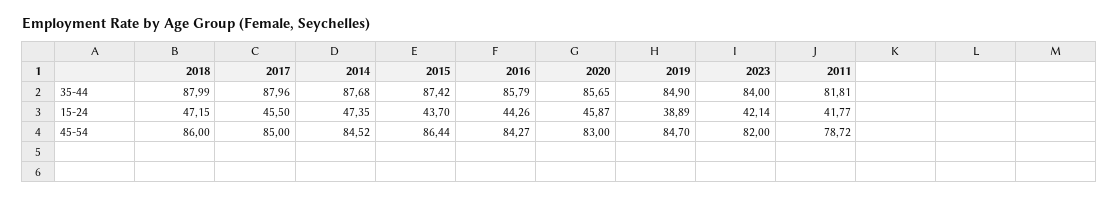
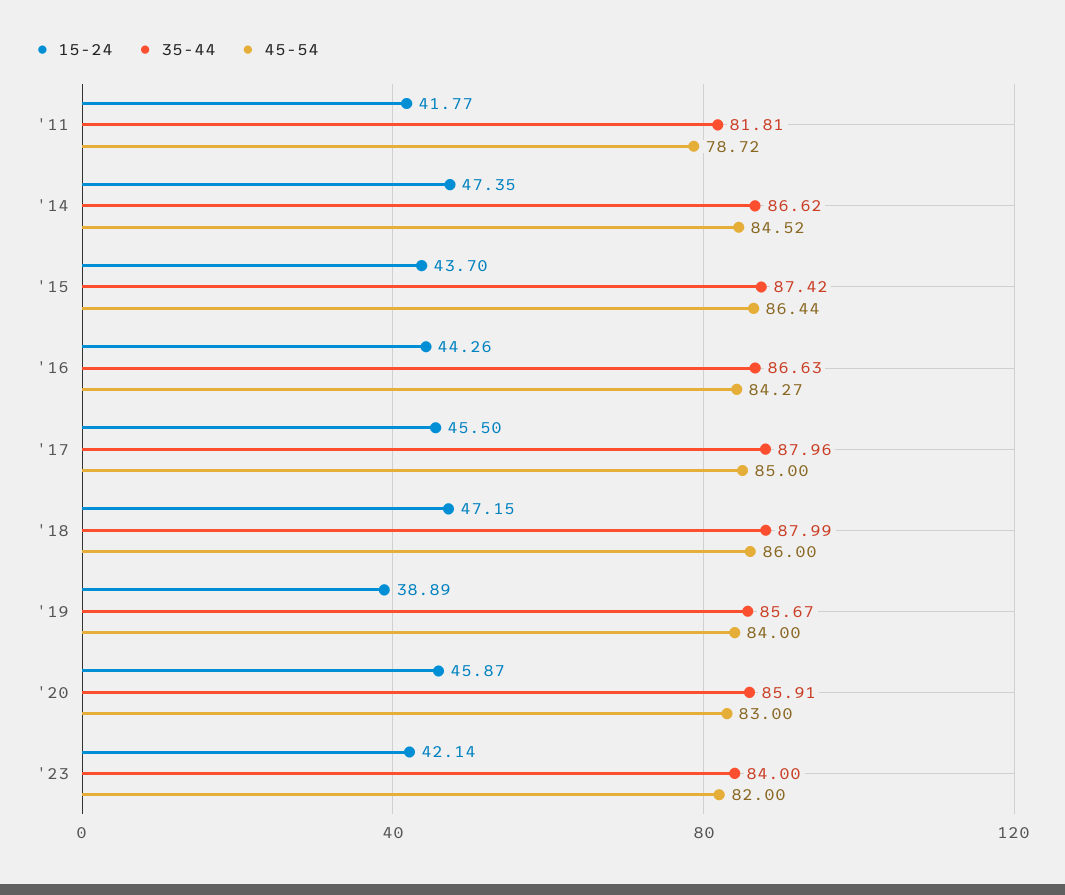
  {
    "35-44": {
      "2018": 87.99,
      "2017": 87.96,
-     "2014": 87.68,
+     "2014": 86.62,
      "2015": 87.42,
-     "2016": 85.79,
+     "2016": 86.63,
-     "2020": 85.65,
+     "2020": 85.91,
-     "2019": 84.9,
+     "2019": 85.67,
      "2023": 84,
      "2011": 81.81
    },
    "15-24": {
      "2018": 47.15,
      "2017": 45.5,
      "2014": 47.35,
      "2015": 43.7,
      "2016": 44.26,
      "2020": 45.87,
      "2019": 38.89,
      "2023": 42.14,
      "2011": 41.77
    },
    "45-54": {
      "2018": 86,
      "2017": 85,
      "2014": 84.52,
      "2015": 86.44,
      "2016": 84.27,
      "2020": 83,
-     "2019": 84.7,
+     "2019": 84,
      "2023": 82,
      "2011": 78.72
    }
  }

